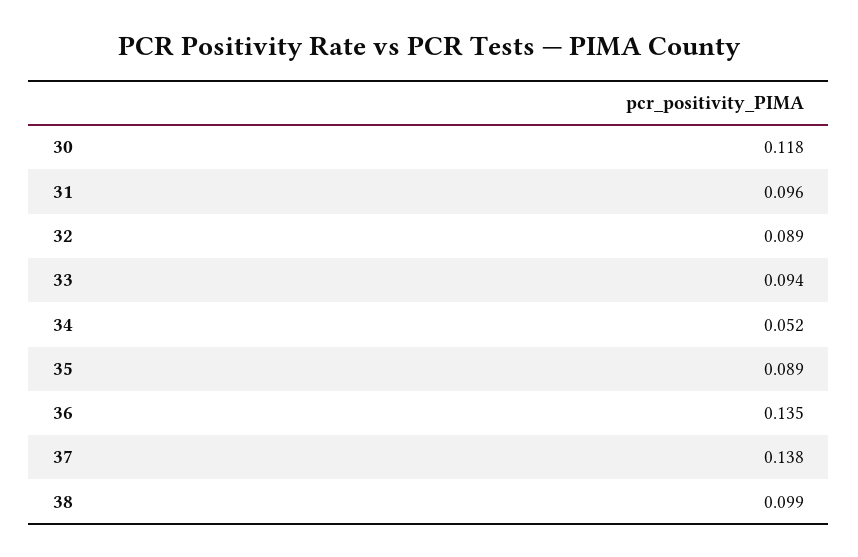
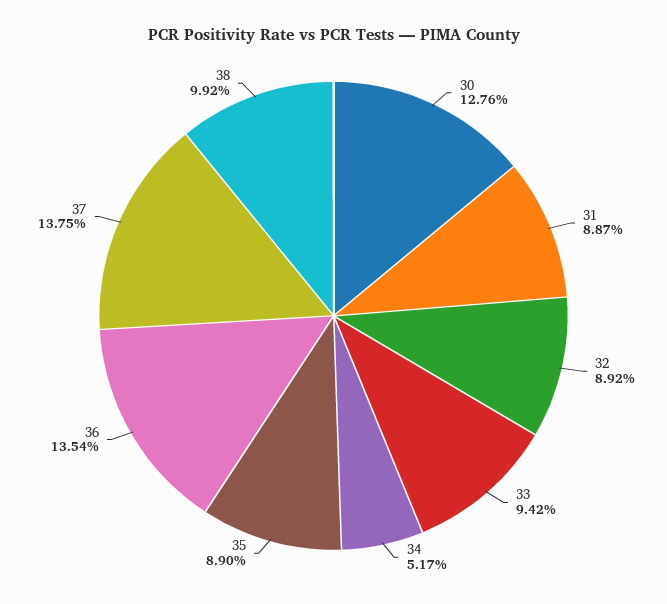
  {
-   "30": 0.118,
+   "30": 0.1276,
-   "31": 0.096,
+   "31": 0.0887,
    "32": 0.0892,
    "33": 0.0942,
    "34": 0.0517,
    "35": 0.089,
    "36": 0.1354,
    "37": 0.1375,
    "38": 0.0992
  }

